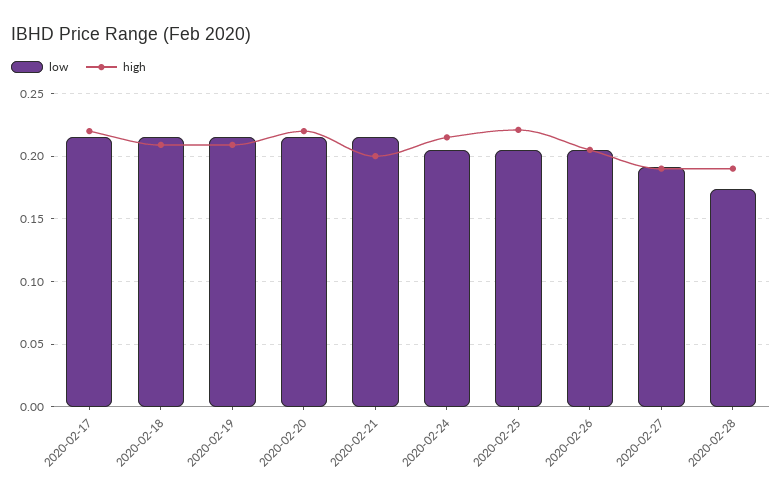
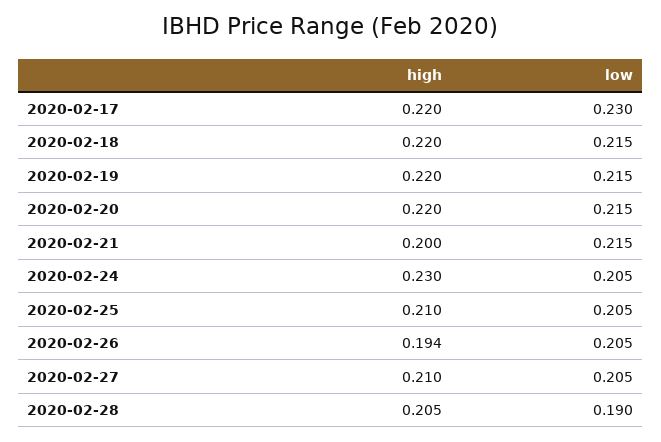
  {
    "low": {
-     "2020-02-17": 0.215,
+     "2020-02-17": 0.23,
      "2020-02-18": 0.215,
      "2020-02-19": 0.215,
      "2020-02-20": 0.215,
      "2020-02-21": 0.215,
      "2020-02-24": 0.205,
      "2020-02-25": 0.205,
      "2020-02-26": 0.205,
-     "2020-02-27": 0.19,
+     "2020-02-27": 0.205,
-     "2020-02-28": 0.175
+     "2020-02-28": 0.19
    },
    "high": {
      "2020-02-17": 0.22,
-     "2020-02-18": 0.21,
+     "2020-02-18": 0.22,
-     "2020-02-19": 0.21,
+     "2020-02-19": 0.22,
      "2020-02-20": 0.22,
      "2020-02-21": 0.2,
-     "2020-02-24": 0.215,
+     "2020-02-24": 0.23,
-     "2020-02-25": 0.22,
+     "2020-02-25": 0.21,
-     "2020-02-26": 0.205,
+     "2020-02-26": 0.194,
-     "2020-02-27": 0.19,
+     "2020-02-27": 0.21,
-     "2020-02-28": 0.19
+     "2020-02-28": 0.205
    }
  }

